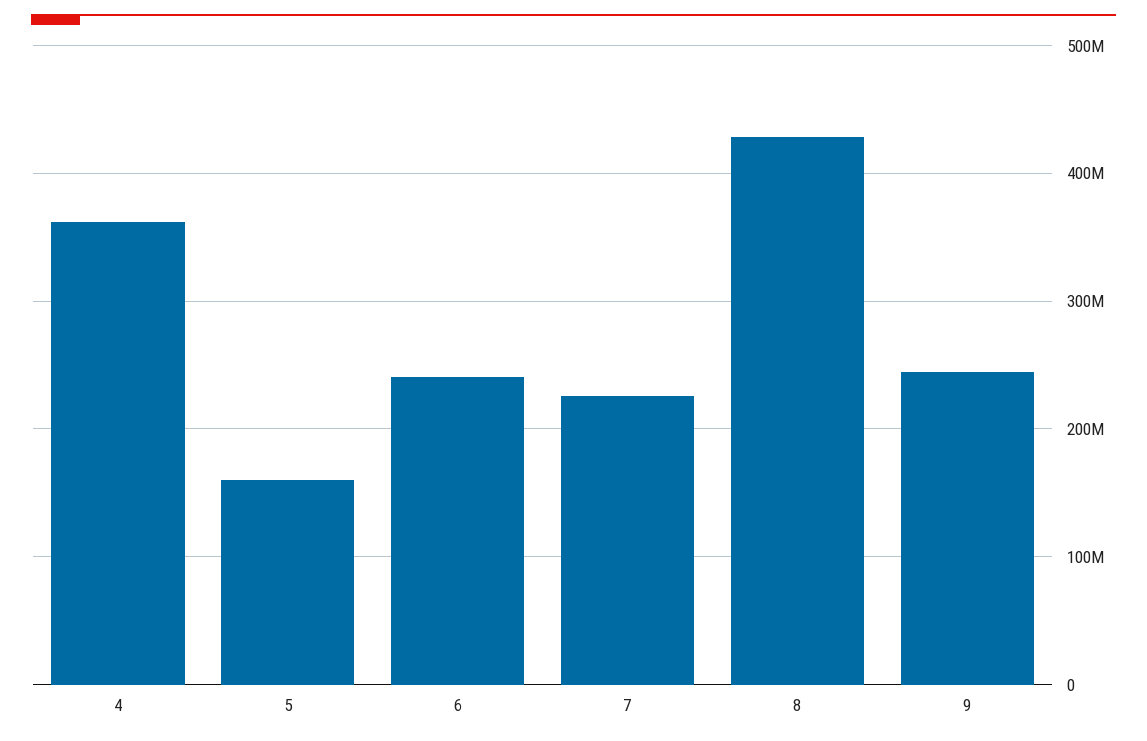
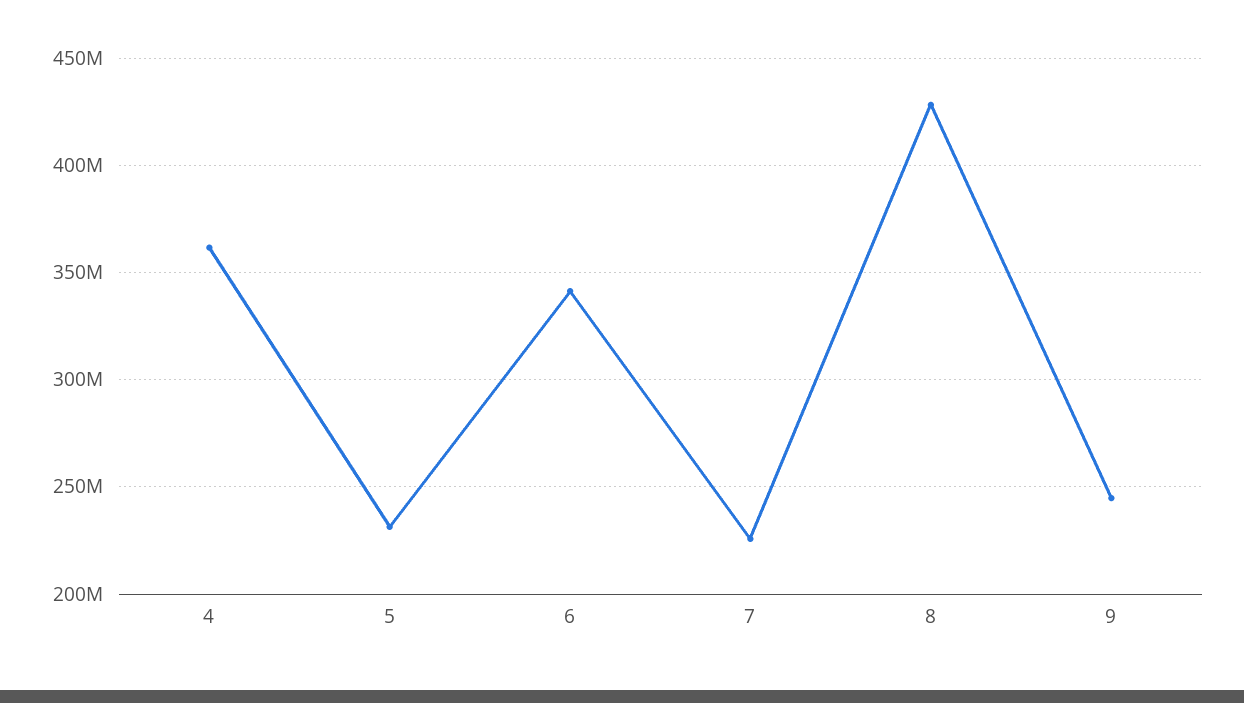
  {
    "4": 360000000,
-   "5": 160000000,
+   "5": 230000000,
-   "6": 240000000,
+   "6": 340000000,
    "7": 225000000,
    "8": 430000000,
    "9": 245000000
  }

